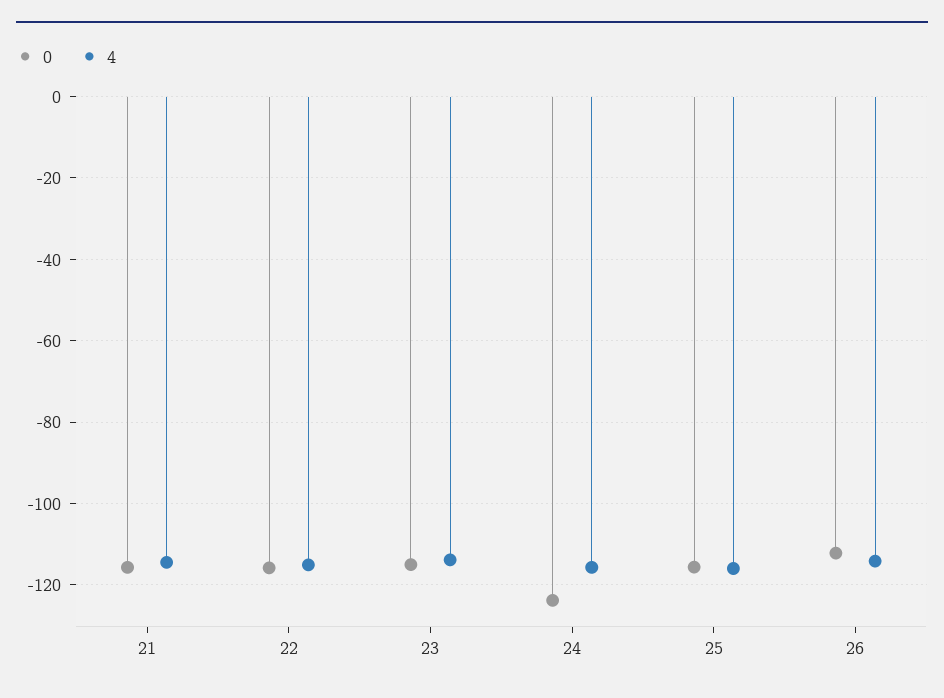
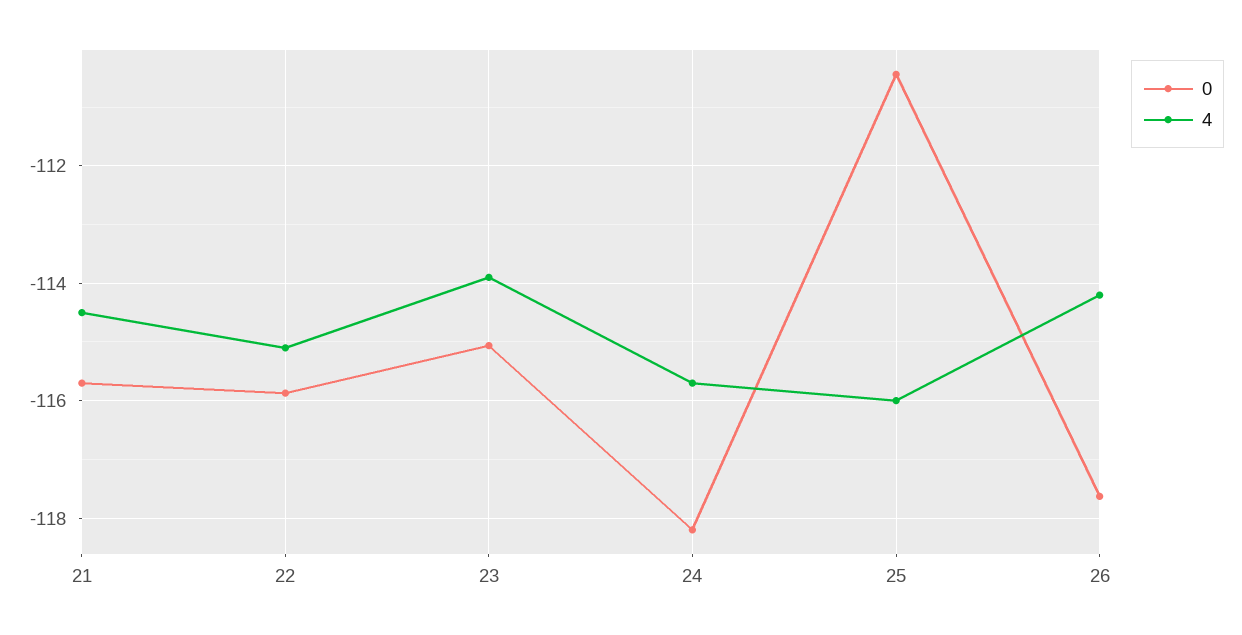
  {
    "0": {
      "21": -115.8,
      "22": -115.8,
      "23": -115,
-     "24": -124,
+     "24": -118.2,
-     "25": -116,
+     "25": -110.4,
-     "26": -112
+     "26": -117.6
    },
    "4": {
      "21": -114.6,
      "22": -115.2,
      "23": -114,
      "24": -115.8,
      "25": -116,
      "26": -114.2
    }
  }

